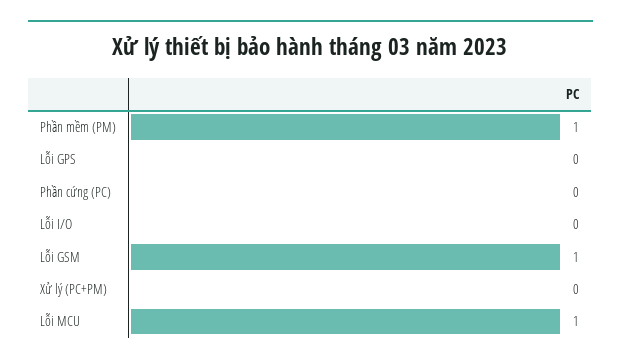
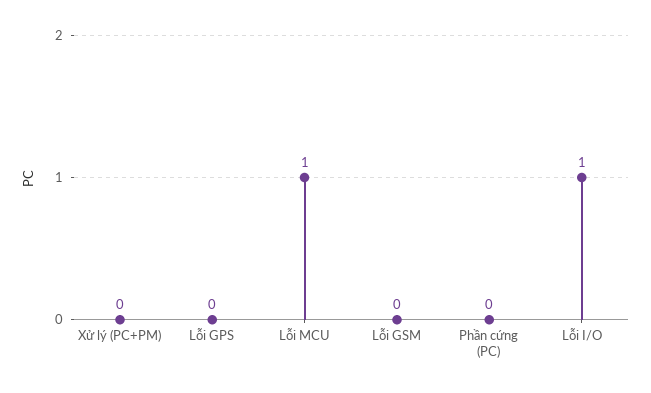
  {
-   "Phần mềm (PM)": 1,
    "Lỗi GPS": 0,
    "Phần cứng (PC)": 0,
-   "Lỗi I/O": 0,
+   "Lỗi I/O": 1,
-   "Lỗi GSM": 1,
+   "Lỗi GSM": 0,
    "Xử lý (PC+PM)": 0,
    "Lỗi MCU": 1
  }

